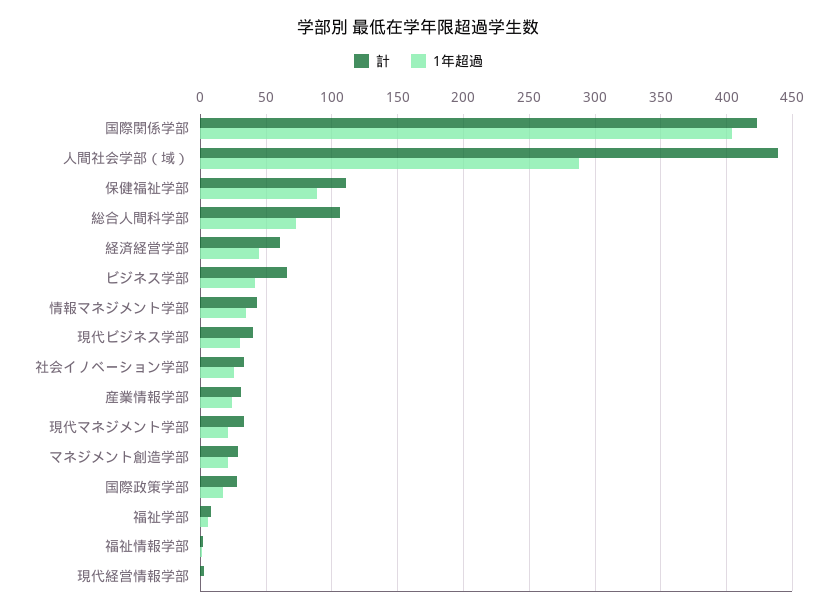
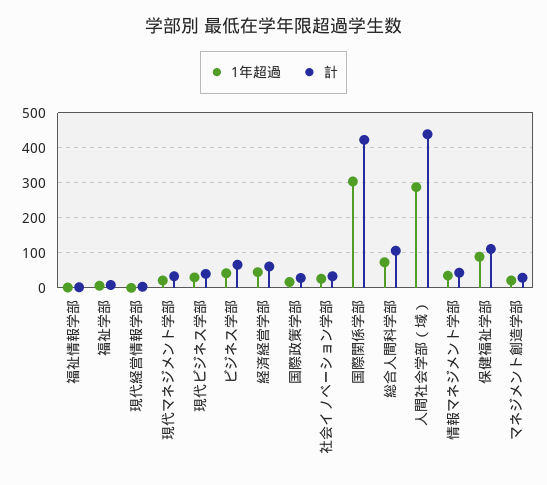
  {
    "計": {
      "国際関係学部": 425,
      "人間社会学部（域）": 440,
      "保健福祉学部": 110,
      "総合人間科学部": 105,
      "経済経営学部": 60,
      "ビジネス学部": 65,
      "情報マネジメント学部": 45,
      "現代ビジネス学部": 40,
      "社会イノベーション学部": 35,
-     "産業情報学部": 30,
      "現代マネジメント学部": 35,
      "マネジメント創造学部": 30,
      "国際政策学部": 30,
      "福祉学部": 10,
      "福祉情報学部": 0,
      "現代経営情報学部": 5
    },
    "1年超過": {
-     "国際関係学部": 405,
+     "国際関係学部": 300,
      "人間社会学部（域）": 290,
      "保健福祉学部": 90,
      "総合人間科学部": 75,
      "経済経営学部": 45,
      "ビジネス学部": 40,
      "情報マネジメント学部": 35,
      "現代ビジネス学部": 30,
      "社会イノベーション学部": 25,
-     "産業情報学部": 25,
      "現代マネジメント学部": 20,
      "マネジメント創造学部": 20,
      "国際政策学部": 15,
      "福祉学部": 5,
      "福祉情報学部": 0,
      "現代経営情報学部": 0
    }
  }

